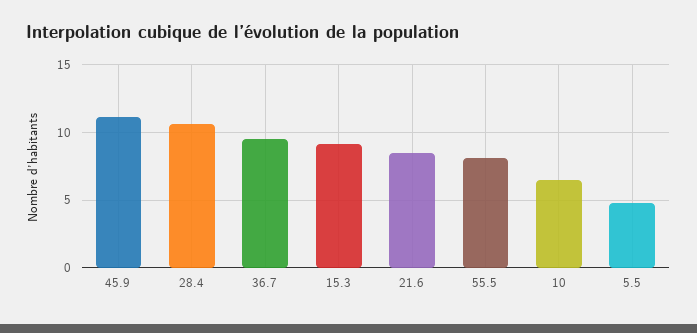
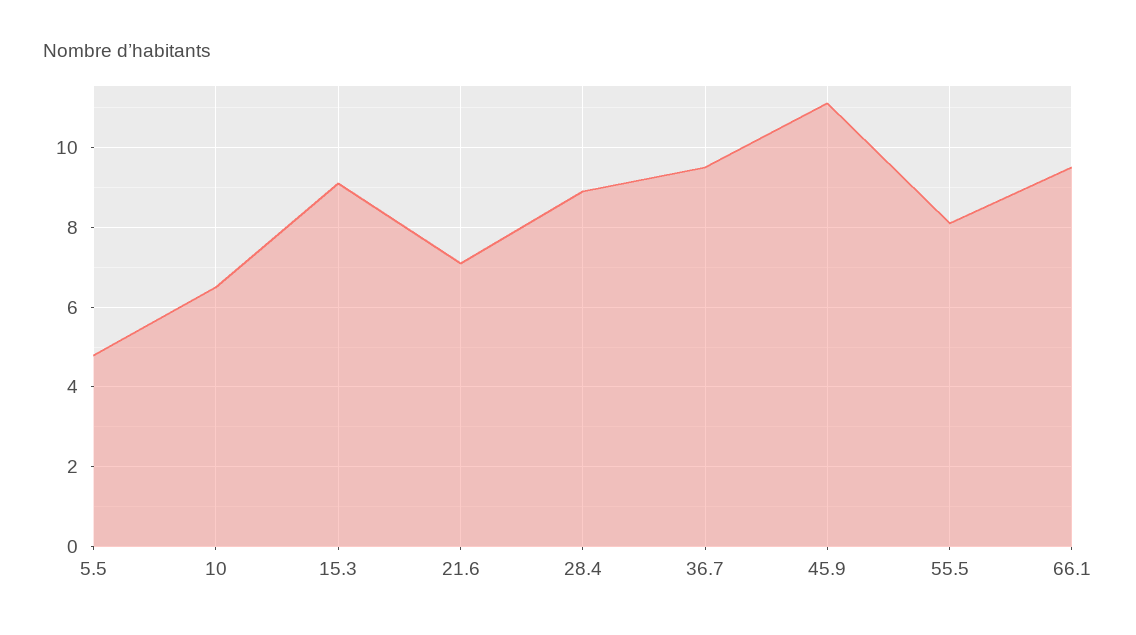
  {
    "45.9": 11,
-   "28.4": 10.5,
+   "28.4": 9,
    "36.7": 9.5,
    "15.3": 9,
-   "21.6": 8.5,
+   "21.6": 7,
    "55.5": 8,
    "10": 6.5,
-   "5.5": 5
+   "5.5": 5,
+   "66.1": 9.5
  }

